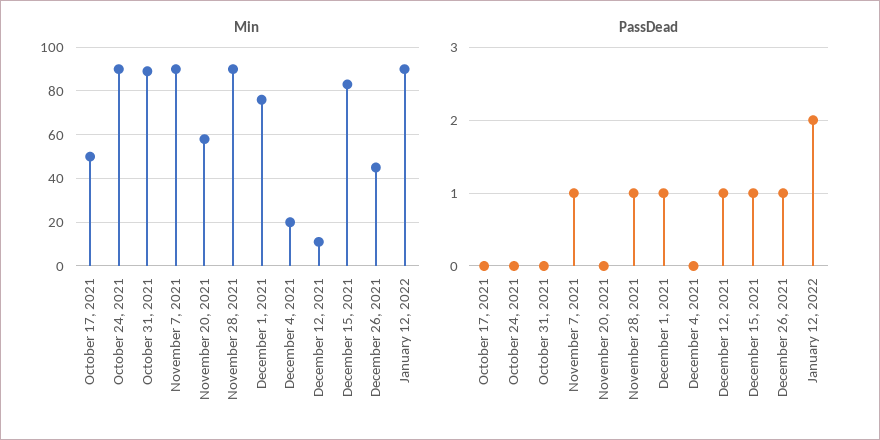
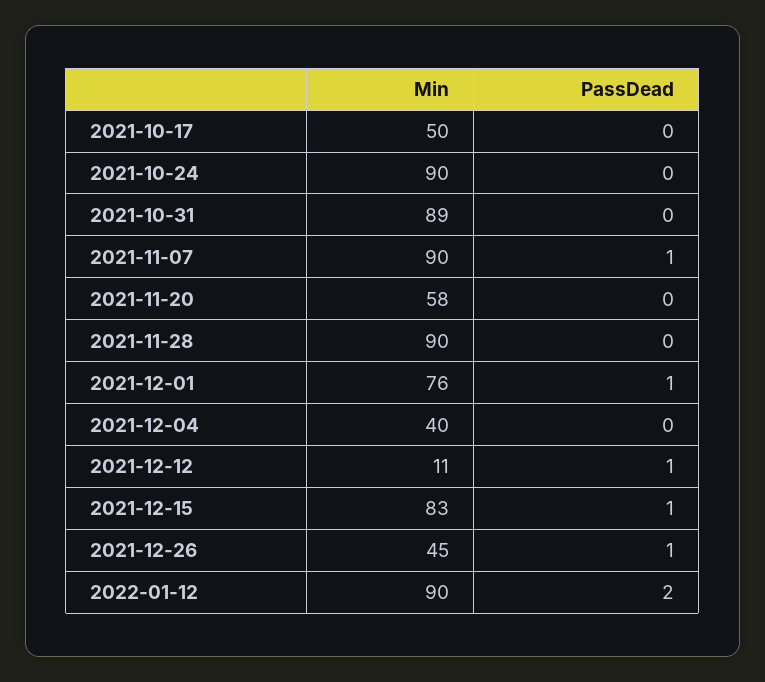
  {
    "Min": {
      "October 17, 2021": 50,
      "October 24, 2021": 90,
      "October 31, 2021": 89,
      "November 7, 2021": 90,
      "November 20, 2021": 58,
      "November 28, 2021": 90,
      "December 1, 2021": 76,
-     "December 4, 2021": 20,
+     "December 4, 2021": 40,
      "December 12, 2021": 11,
      "December 15, 2021": 83,
      "December 26, 2021": 45,
      "January 12, 2022": 90
    },
    "PassDead": {
      "October 17, 2021": 0,
      "October 24, 2021": 0,
      "October 31, 2021": 0,
      "November 7, 2021": 1,
      "November 20, 2021": 0,
-     "November 28, 2021": 1,
+     "November 28, 2021": 0,
      "December 1, 2021": 1,
      "December 4, 2021": 0,
      "December 12, 2021": 1,
      "December 15, 2021": 1,
      "December 26, 2021": 1,
      "January 12, 2022": 2
    }
  }

